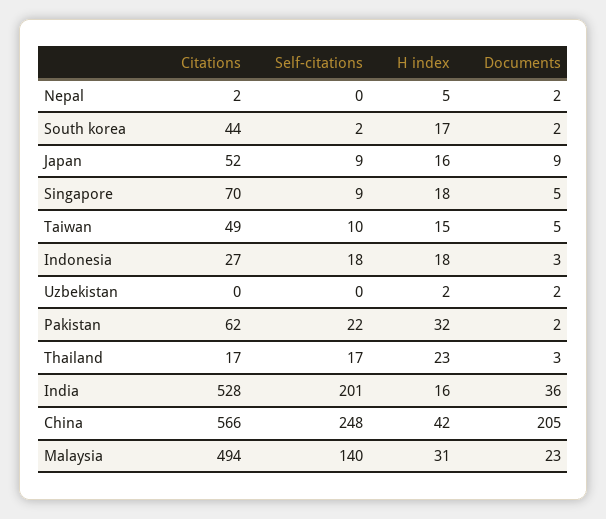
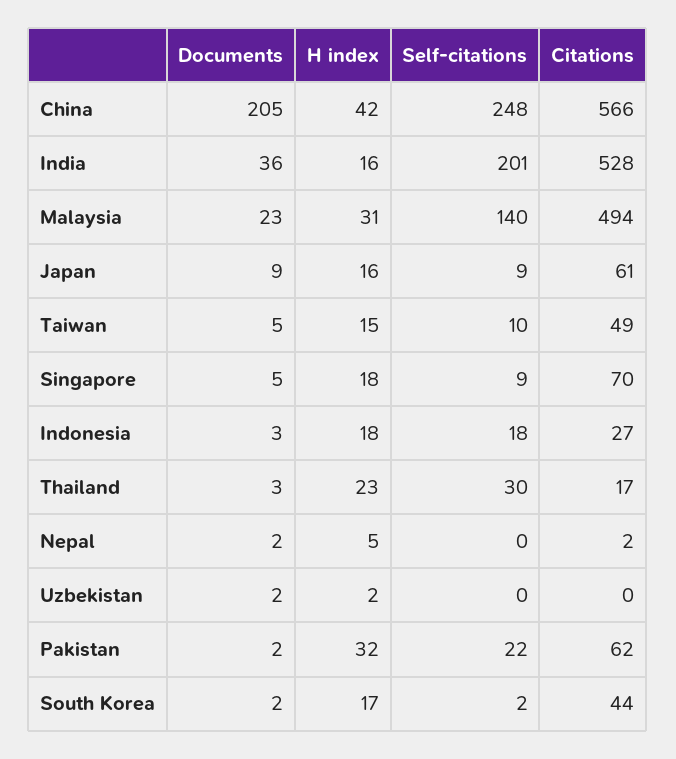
  {
    "Citations": {
      "Nepal": 2,
      "South korea": 44,
-     "Japan": 52,
+     "Japan": 61,
      "Singapore": 70,
      "Taiwan": 49,
      "Indonesia": 27,
      "Uzbekistan": 0,
      "Pakistan": 62,
      "Thailand": 17,
      "India": 528,
      "China": 566,
      "Malaysia": 494
    },
    "Self-citations": {
      "Nepal": 0,
      "South korea": 2,
      "Japan": 9,
      "Singapore": 9,
      "Taiwan": 10,
      "Indonesia": 18,
      "Uzbekistan": 0,
      "Pakistan": 22,
-     "Thailand": 17,
+     "Thailand": 30,
      "India": 201,
      "China": 248,
      "Malaysia": 140
    },
    "H index": {
      "Nepal": 5,
      "South korea": 17,
      "Japan": 16,
      "Singapore": 18,
      "Taiwan": 15,
      "Indonesia": 18,
      "Uzbekistan": 2,
      "Pakistan": 32,
      "Thailand": 23,
      "India": 16,
      "China": 42,
      "Malaysia": 31
    },
    "Documents": {
      "Nepal": 2,
      "South korea": 2,
      "Japan": 9,
      "Singapore": 5,
      "Taiwan": 5,
      "Indonesia": 3,
      "Uzbekistan": 2,
      "Pakistan": 2,
      "Thailand": 3,
      "India": 36,
      "China": 205,
      "Malaysia": 23
    }
  }

